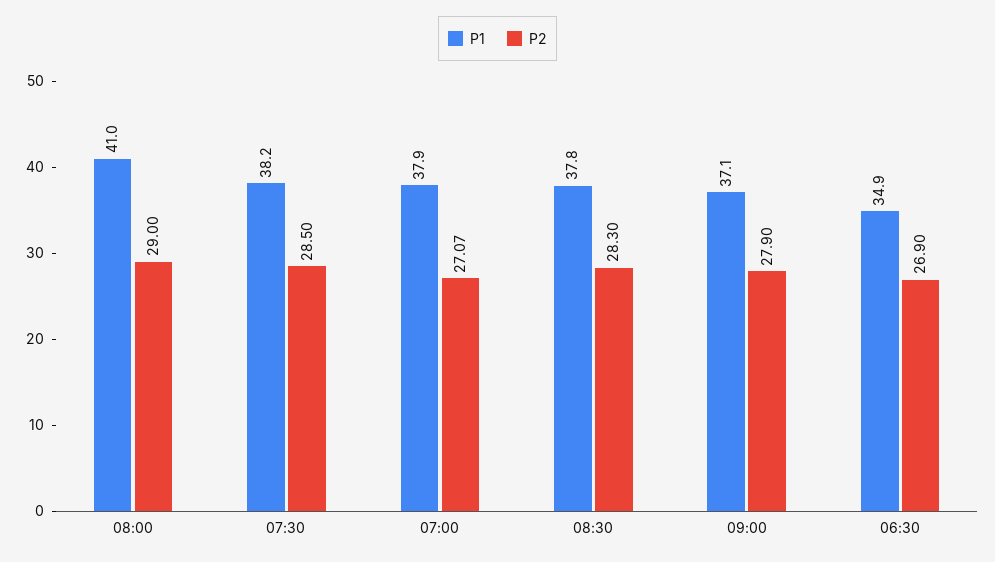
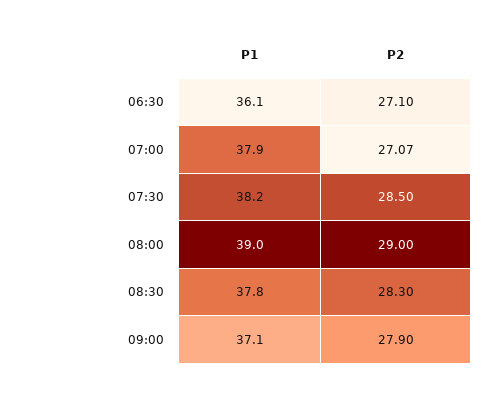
  {
    "P1": {
-     "08:00": 41,
+     "08:00": 39,
      "07:30": 38.2,
      "07:00": 37.9,
      "08:30": 37.8,
      "09:00": 37.1,
-     "06:30": 34.9
+     "06:30": 36.1
    },
    "P2": {
      "08:00": 29,
      "07:30": 28.5,
      "07:00": 27.07,
      "08:30": 28.3,
      "09:00": 27.9,
-     "06:30": 26.9
+     "06:30": 27.1
    }
  }

